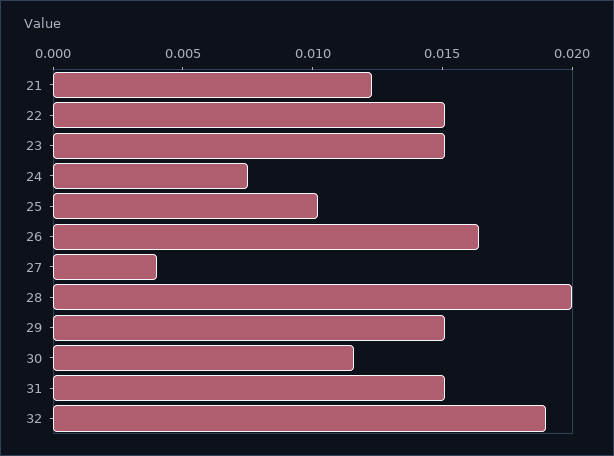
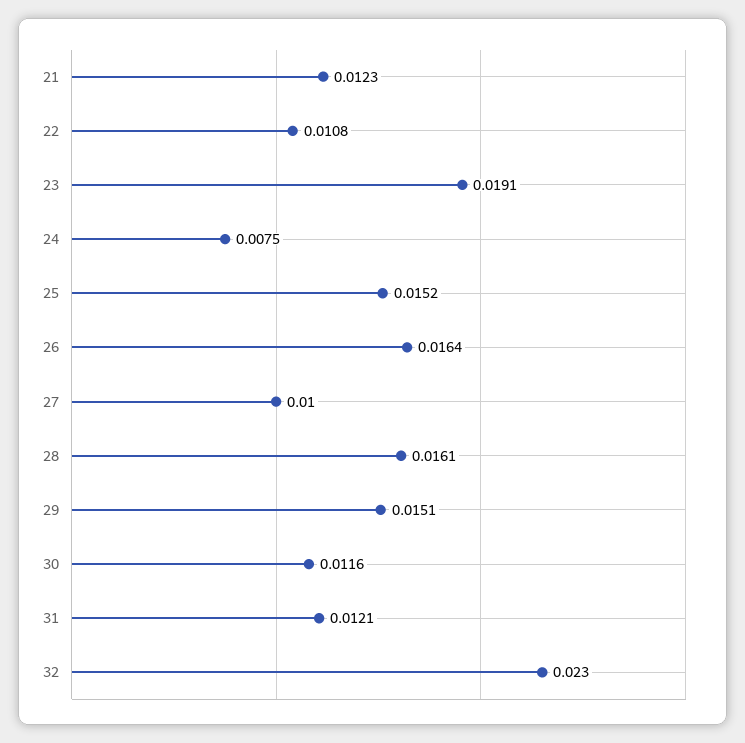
  {
    "21": 0.0123,
-   "22": 0.015,
+   "22": 0.0108,
-   "23": 0.015,
+   "23": 0.0191,
    "24": 0.0075,
-   "25": 0.01,
+   "25": 0.0152,
    "26": 0.0164,
-   "27": 0.004,
+   "27": 0.01,
-   "28": 0.02,
+   "28": 0.0161,
    "29": 0.0151,
    "30": 0.0116,
-   "31": 0.015,
+   "31": 0.0121,
-   "32": 0.019
+   "32": 0.023
  }

